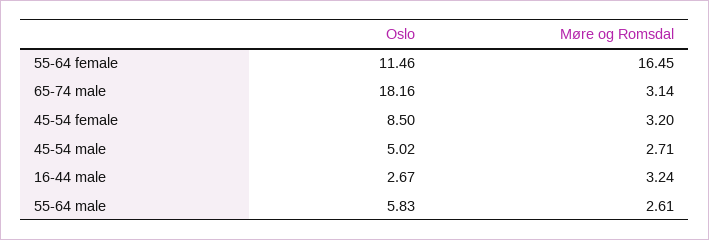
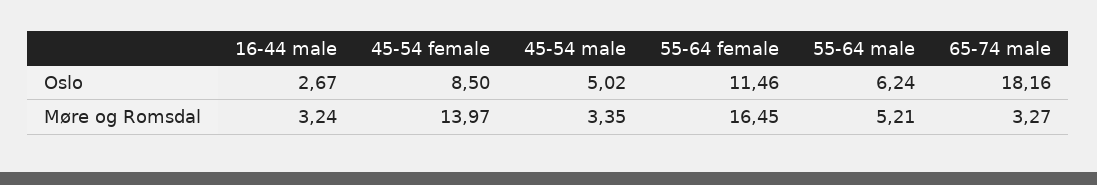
  {
    "Oslo": {
      "55-64 female": 11.46,
      "65-74 male": 18.16,
      "45-54 female": 8.5,
      "45-54 male": 5.02,
      "16-44 male": 2.67,
-     "55-64 male": 5.83
+     "55-64 male": 6.24
    },
    "Møre og Romsdal": {
      "55-64 female": 16.45,
-     "65-74 male": 3.14,
+     "65-74 male": 3.27,
-     "45-54 female": 3.2,
+     "45-54 female": 13.97,
-     "45-54 male": 2.71,
+     "45-54 male": 3.35,
      "16-44 male": 3.24,
-     "55-64 male": 2.61
+     "55-64 male": 5.21
    }
  }

